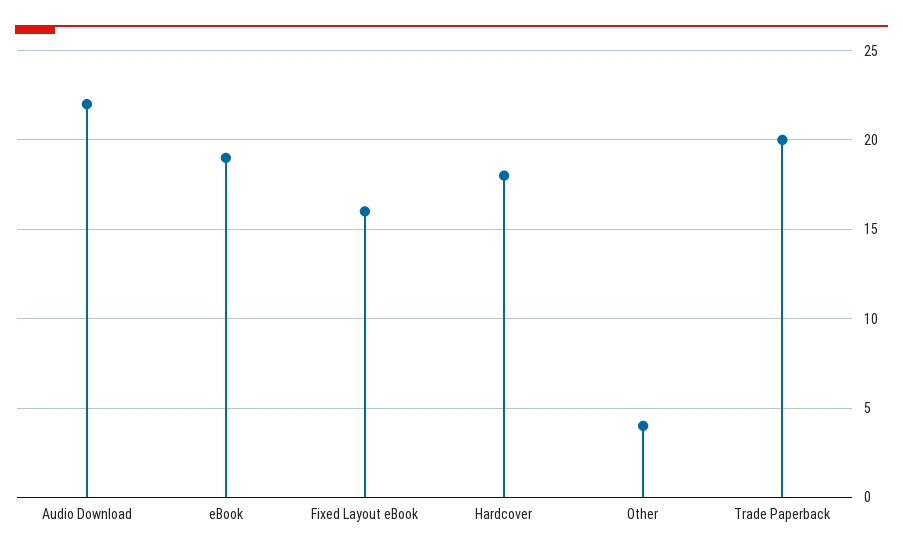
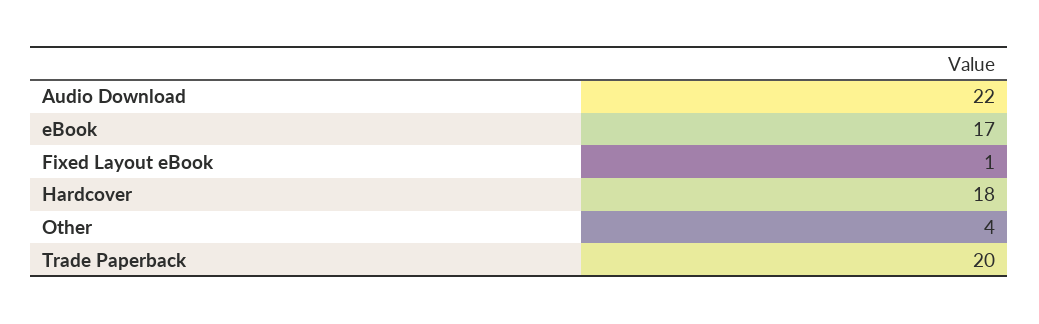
  {
    "Audio Download": 22,
-   "eBook": 19,
+   "eBook": 17,
-   "Fixed Layout eBook": 16,
+   "Fixed Layout eBook": 1,
    "Hardcover": 18,
    "Other": 4,
    "Trade Paperback": 20
  }

